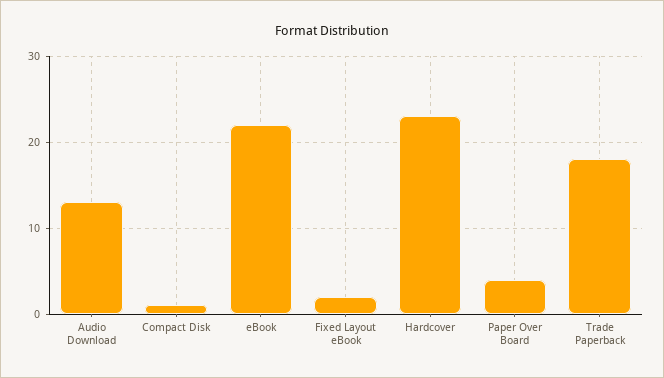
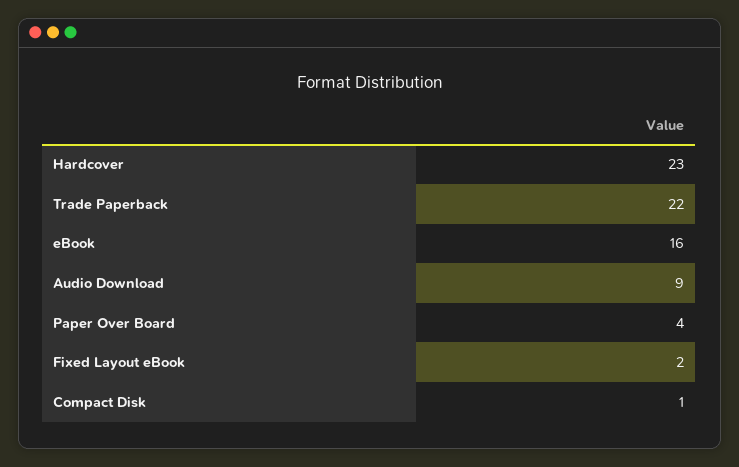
  {
-   "Audio Download": 13,
+   "Audio Download": 9,
    "Compact Disk": 1,
-   "eBook": 22,
+   "eBook": 16,
    "Fixed Layout eBook": 2,
    "Hardcover": 23,
    "Paper Over Board": 4,
-   "Trade Paperback": 18
+   "Trade Paperback": 22
  }

